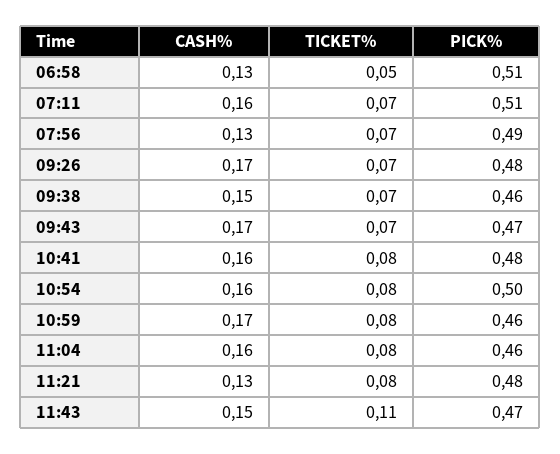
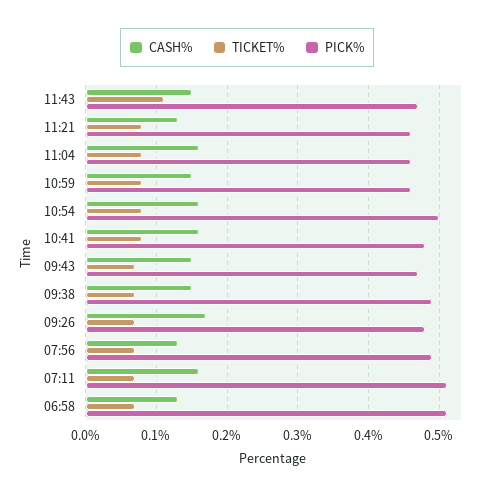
  {
    "CASH%": {
      "06:58": 0.13,
      "07:11": 0.16,
      "07:56": 0.13,
      "09:26": 0.17,
      "09:38": 0.15,
-     "09:43": 0.17,
+     "09:43": 0.15,
      "10:41": 0.16,
      "10:54": 0.16,
-     "10:59": 0.17,
+     "10:59": 0.15,
      "11:04": 0.16,
      "11:21": 0.13,
      "11:43": 0.15
    },
    "TICKET%": {
-     "06:58": 0.05,
+     "06:58": 0.07,
      "07:11": 0.07,
      "07:56": 0.07,
      "09:26": 0.07,
      "09:38": 0.07,
      "09:43": 0.07,
      "10:41": 0.08,
      "10:54": 0.08,
      "10:59": 0.08,
      "11:04": 0.08,
      "11:21": 0.08,
      "11:43": 0.11
    },
    "PICK%": {
      "06:58": 0.51,
      "07:11": 0.51,
      "07:56": 0.49,
      "09:26": 0.48,
-     "09:38": 0.46,
+     "09:38": 0.49,
      "09:43": 0.47,
      "10:41": 0.48,
      "10:54": 0.5,
      "10:59": 0.46,
      "11:04": 0.46,
-     "11:21": 0.48,
+     "11:21": 0.46,
      "11:43": 0.47
    }
  }

